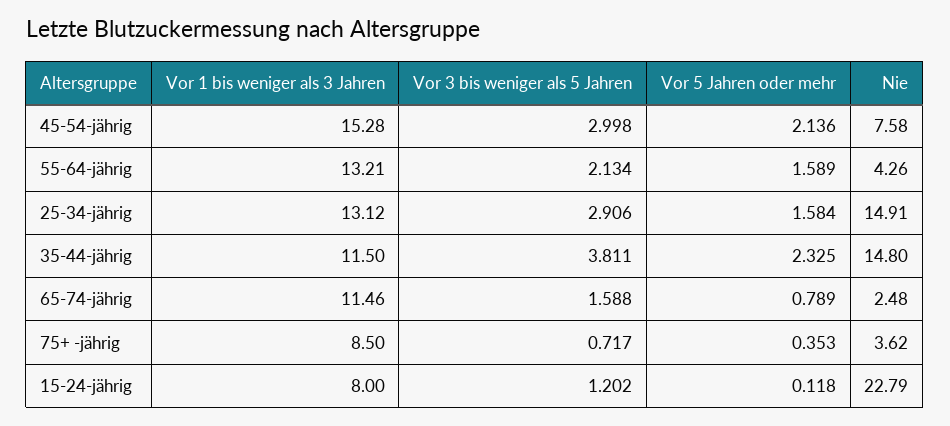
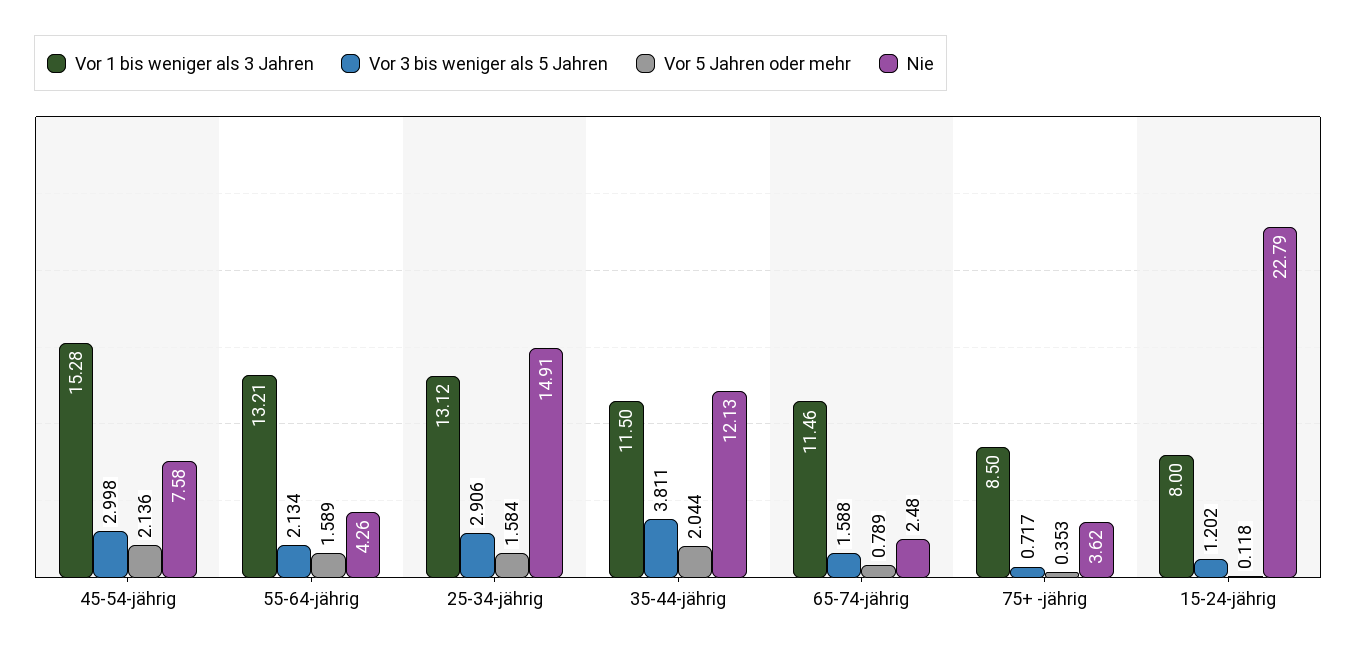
  {
    "Vor 1 bis weniger als 3 Jahren": {
      "45-54-jährig": 15.28,
      "55-64-jährig": 13.21,
      "25-34-jährig": 13.12,
      "35-44-jährig": 11.5,
      "65-74-jährig": 11.46,
      "75+ -jährig": 8.5,
      "15-24-jährig": 8
    },
    "Vor 3 bis weniger als 5 Jahren": {
      "45-54-jährig": 2.998,
      "55-64-jährig": 2.134,
      "25-34-jährig": 2.906,
      "35-44-jährig": 3.811,
      "65-74-jährig": 1.588,
      "75+ -jährig": 0.717,
      "15-24-jährig": 1.202
    },
    "Vor 5 Jahren oder mehr": {
      "45-54-jährig": 2.136,
      "55-64-jährig": 1.589,
      "25-34-jährig": 1.584,
-     "35-44-jährig": 2.325,
+     "35-44-jährig": 2.044,
      "65-74-jährig": 0.789,
      "75+ -jährig": 0.353,
      "15-24-jährig": 0.118
    },
    "Nie": {
      "45-54-jährig": 7.58,
      "55-64-jährig": 4.26,
      "25-34-jährig": 14.91,
-     "35-44-jährig": 14.8,
+     "35-44-jährig": 12.13,
      "65-74-jährig": 2.48,
      "75+ -jährig": 3.62,
      "15-24-jährig": 22.79
    }
  }

